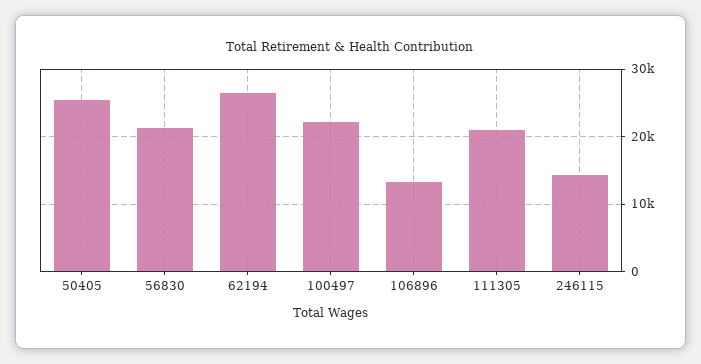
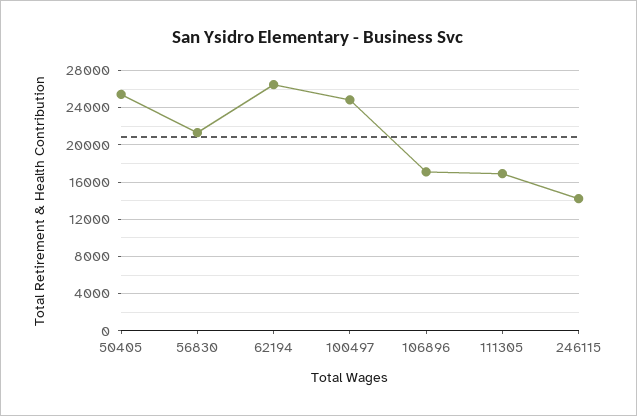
  {
    "50405": 25000,
    "56830": 21000,
    "62194": 26000,
-   "100497": 22000,
+   "100497": 25000,
-   "106896": 13000,
+   "106896": 17000,
-   "111305": 21000,
+   "111305": 17000,
    "246115": 14000
  }

